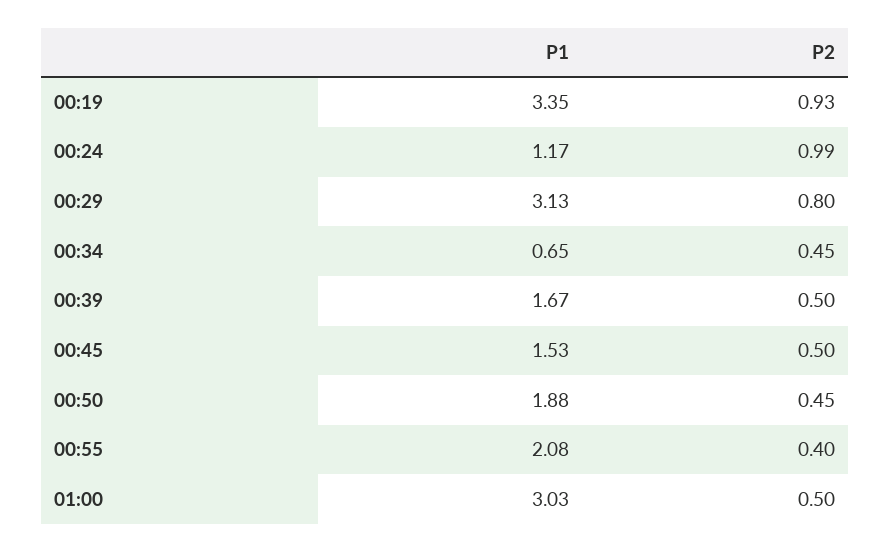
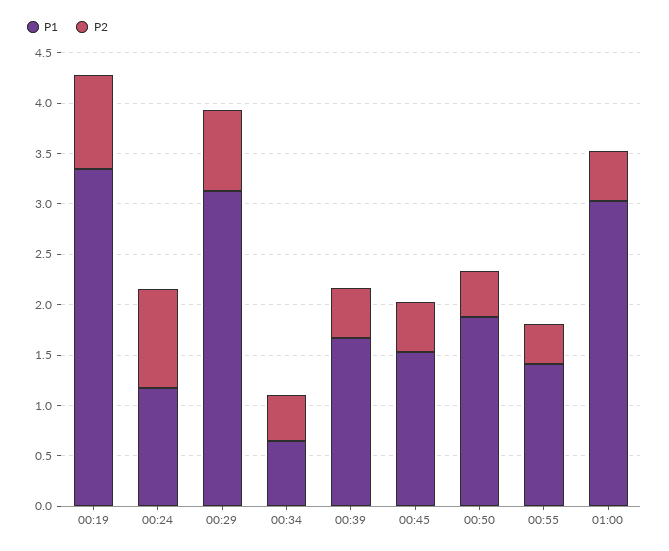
  {
    "P1": {
      "00:19": 3.35,
      "00:24": 1.17,
      "00:29": 3.13,
      "00:34": 0.65,
      "00:39": 1.67,
      "00:45": 1.53,
      "00:50": 1.88,
-     "00:55": 2.08,
+     "00:55": 1.4,
      "01:00": 3.03
    },
    "P2": {
      "00:19": 0.93,
      "00:24": 0.99,
      "00:29": 0.8,
      "00:34": 0.45,
      "00:39": 0.5,
      "00:45": 0.5,
      "00:50": 0.45,
      "00:55": 0.4,
      "01:00": 0.5
    }
  }

